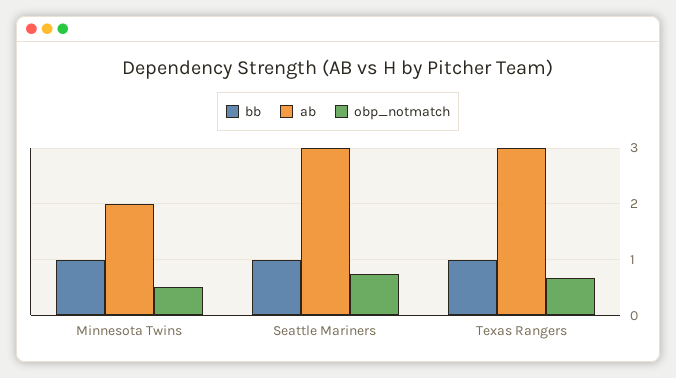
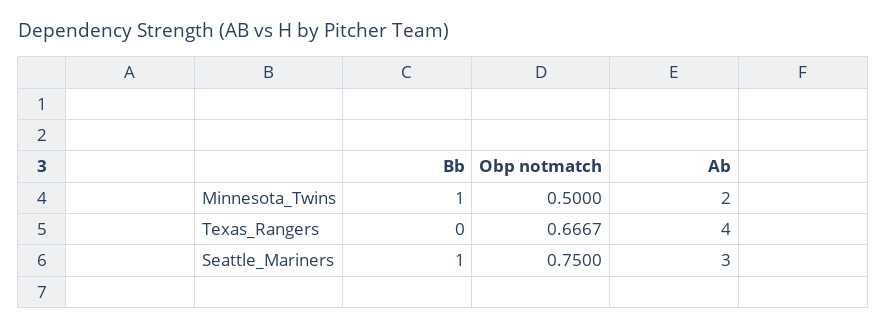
  {
    "bb": {
      "Minnesota Twins": 1,
      "Seattle Mariners": 1,
-     "Texas Rangers": 1
+     "Texas Rangers": 0
    },
    "ab": {
      "Minnesota Twins": 2,
      "Seattle Mariners": 3,
-     "Texas Rangers": 3
+     "Texas Rangers": 4
    },
    "obp_notmatch": {
      "Minnesota Twins": 0.5,
      "Seattle Mariners": 0.75,
      "Texas Rangers": 0.6667
    }
  }

